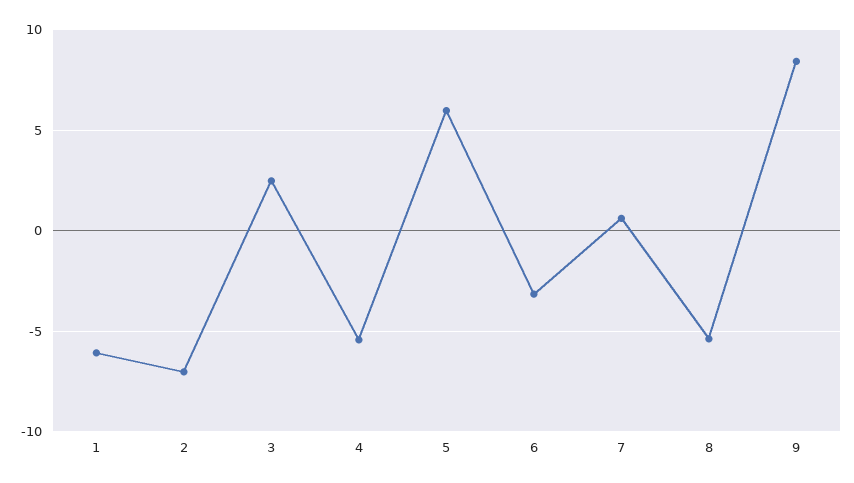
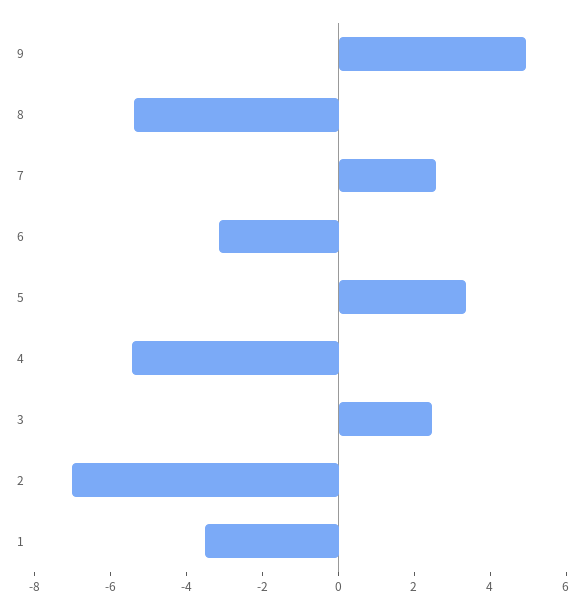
  {
-   "1": -6,
+   "1": -3.5,
    "2": -7,
    "3": 2.5,
    "4": -5.5,
-   "5": 6,
+   "5": 3.5,
    "6": -3,
-   "7": 0.5,
+   "7": 2.5,
    "8": -5.5,
-   "9": 8.5
+   "9": 5
  }

